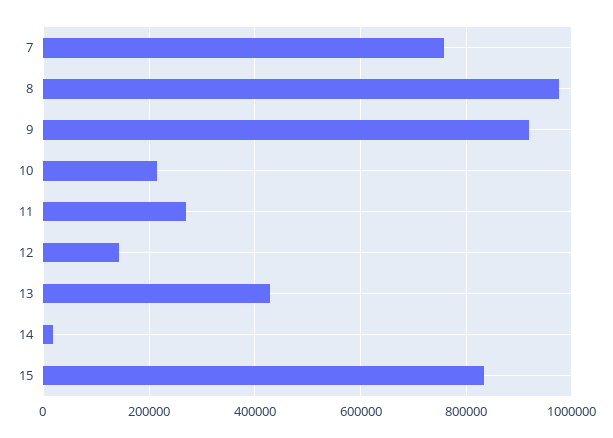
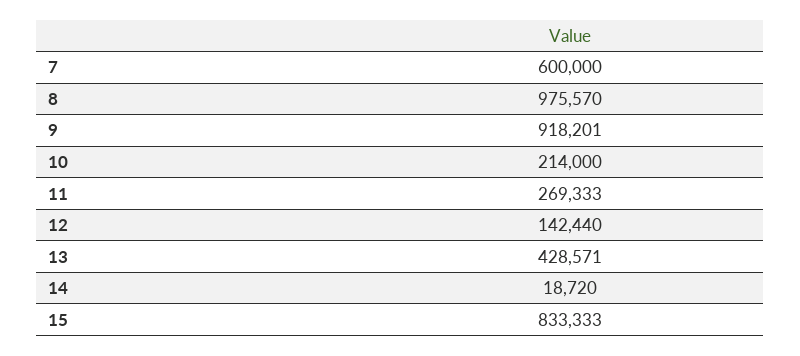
  {
-   "7": 760000,
+   "7": 600000,
    "8": 975570,
    "9": 918201,
    "10": 214000,
    "11": 269333,
    "12": 142440,
    "13": 428571,
    "14": 18720,
    "15": 833333
  }

